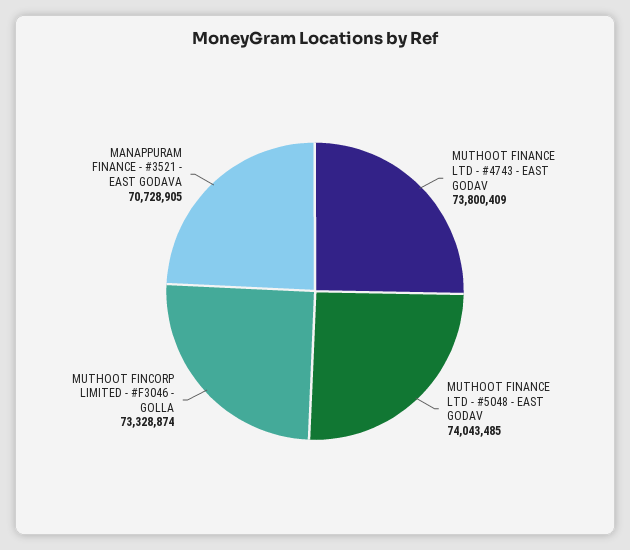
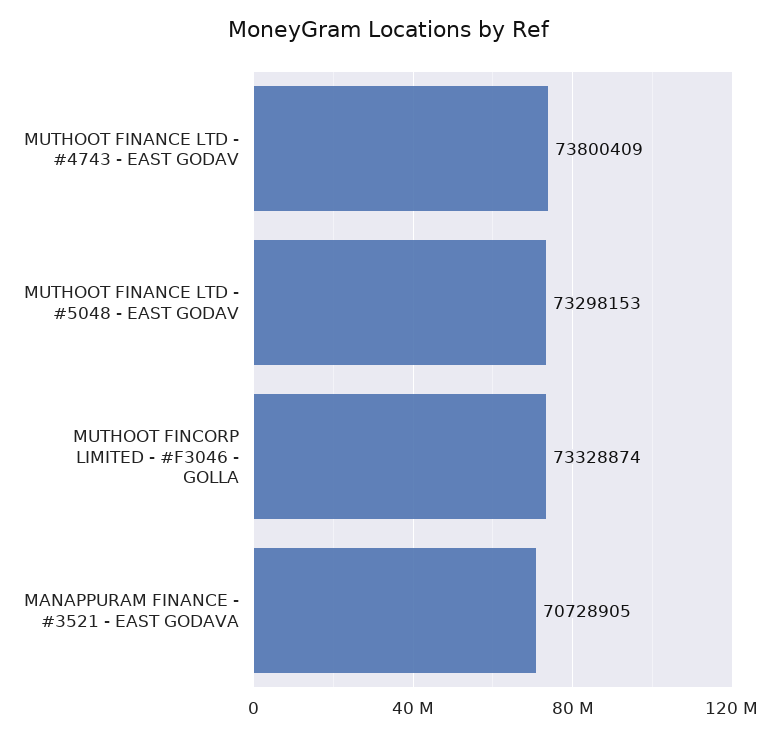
  {
    "MUTHOOT FINANCE LTD - #4743 - EAST GODAV": 73800409,
-   "MUTHOOT FINANCE LTD - #5048 - EAST GODAV": 74043485,
+   "MUTHOOT FINANCE LTD - #5048 - EAST GODAV": 73298153,
    "MUTHOOT FINCORP LIMITED - #F3046 - GOLLA": 73328874,
    "MANAPPURAM FINANCE - #3521 - EAST GODAVA": 70728905
  }

